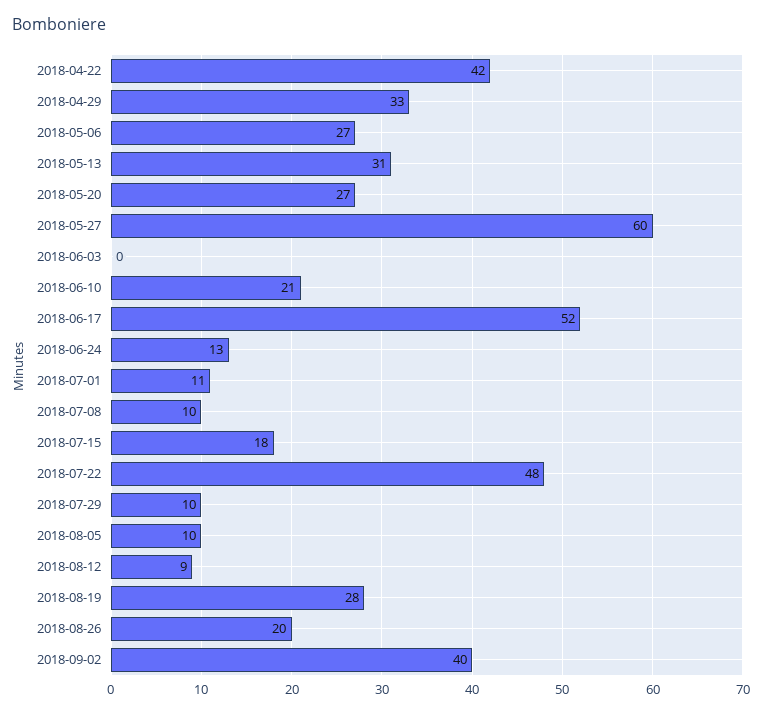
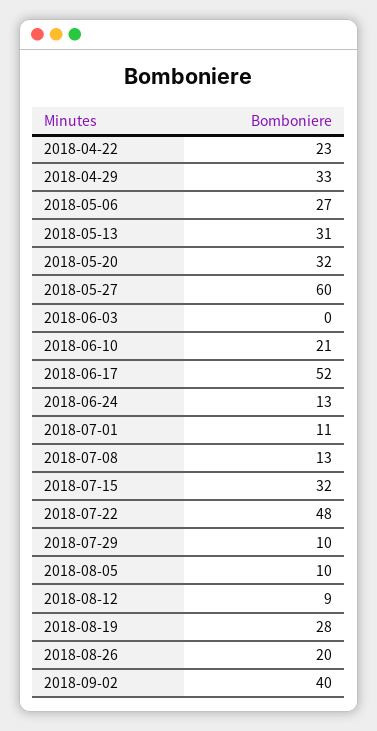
  {
-   "2018-04-22": 42,
+   "2018-04-22": 23,
    "2018-04-29": 33,
    "2018-05-06": 27,
    "2018-05-13": 31,
-   "2018-05-20": 27,
+   "2018-05-20": 32,
    "2018-05-27": 60,
    "2018-06-03": 0,
    "2018-06-10": 21,
    "2018-06-17": 52,
    "2018-06-24": 13,
    "2018-07-01": 11,
-   "2018-07-08": 10,
+   "2018-07-08": 13,
-   "2018-07-15": 18,
+   "2018-07-15": 32,
    "2018-07-22": 48,
    "2018-07-29": 10,
    "2018-08-05": 10,
    "2018-08-12": 9,
    "2018-08-19": 28,
    "2018-08-26": 20,
    "2018-09-02": 40
  }

